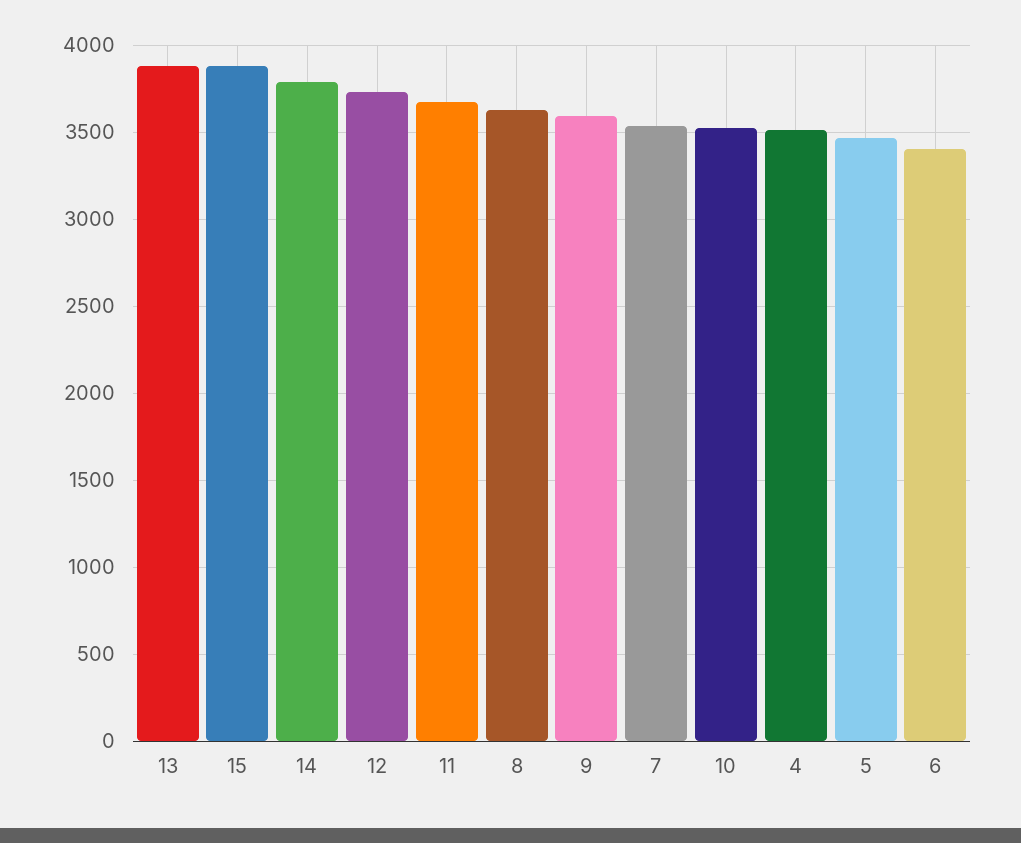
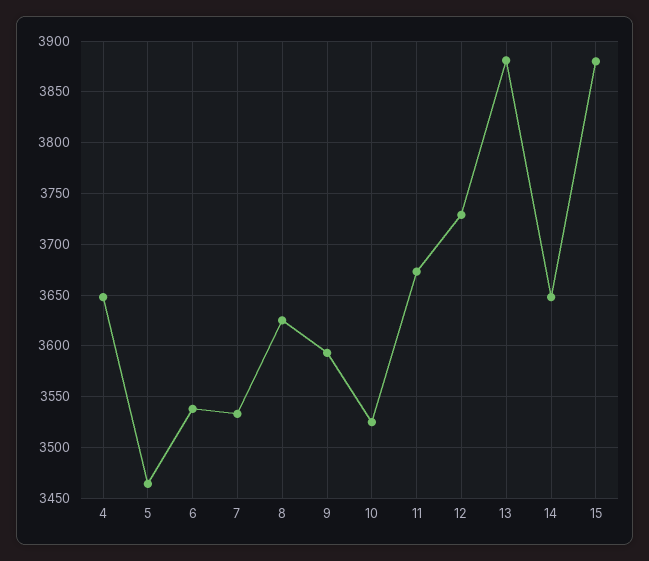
  {
    "13": 3880,
    "15": 3880,
-   "14": 3800,
+   "14": 3650,
    "12": 3730,
    "11": 3670,
    "8": 3630,
    "9": 3590,
    "7": 3530,
    "10": 3530,
-   "4": 3500,
+   "4": 3650,
    "5": 3460,
-   "6": 3400
+   "6": 3540
  }

